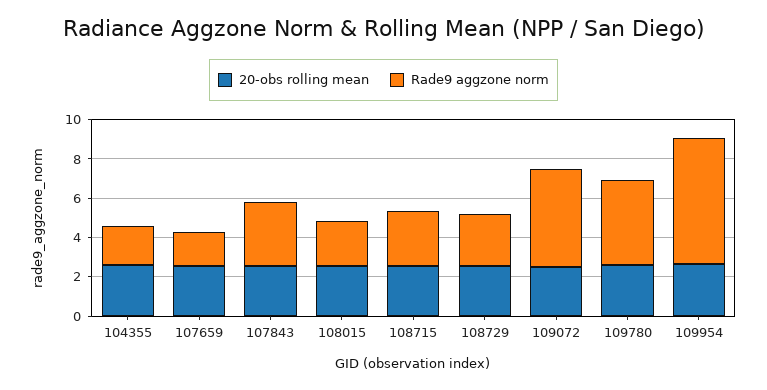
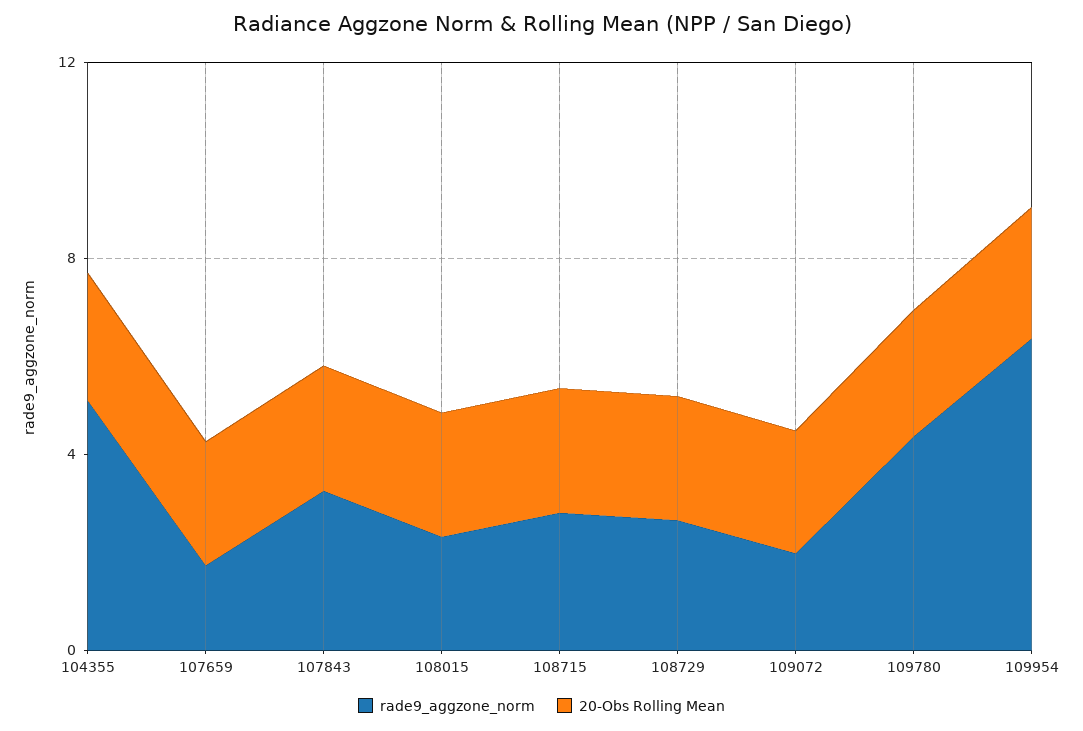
  {
    "20-obs rolling mean": {
      "104355": 2.5,
      "107659": 2.5,
      "107843": 2.5,
      "108015": 2.5,
      "108715": 2.5,
      "108729": 2.5,
      "109072": 2.5,
      "109780": 2.5,
      "109954": 2.5
    },
    "Rade9 aggzone norm": {
-     "104355": 2,
+     "104355": 5,
      "107659": 1.5,
      "107843": 3.5,
      "108015": 2.5,
      "108715": 3,
      "108729": 2.5,
-     "109072": 5,
+     "109072": 2,
      "109780": 4.5,
      "109954": 6.5
    }
  }

